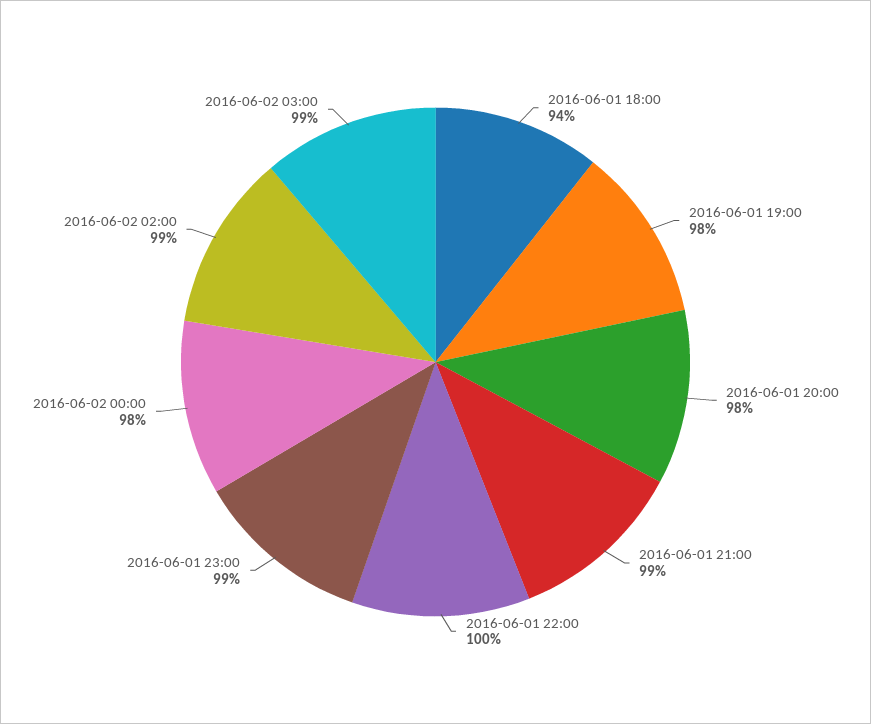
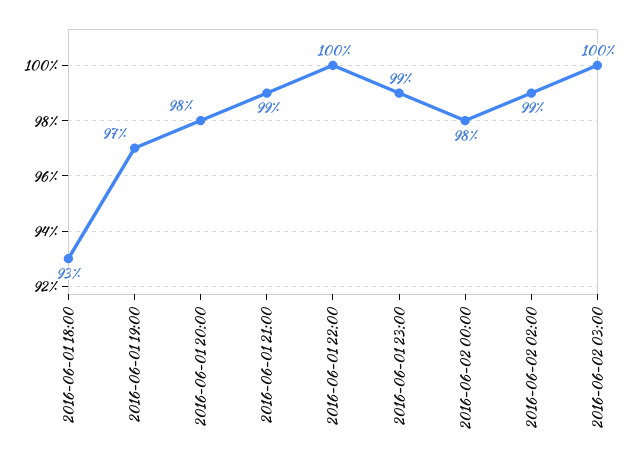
  {
-   "2016-06-01 18:00": 94,
+   "2016-06-01 18:00": 93,
-   "2016-06-01 19:00": 98,
+   "2016-06-01 19:00": 97,
    "2016-06-01 20:00": 98,
    "2016-06-01 21:00": 99,
    "2016-06-01 22:00": 100,
    "2016-06-01 23:00": 99,
    "2016-06-02 00:00": 98,
    "2016-06-02 02:00": 99,
-   "2016-06-02 03:00": 99
+   "2016-06-02 03:00": 100
  }

